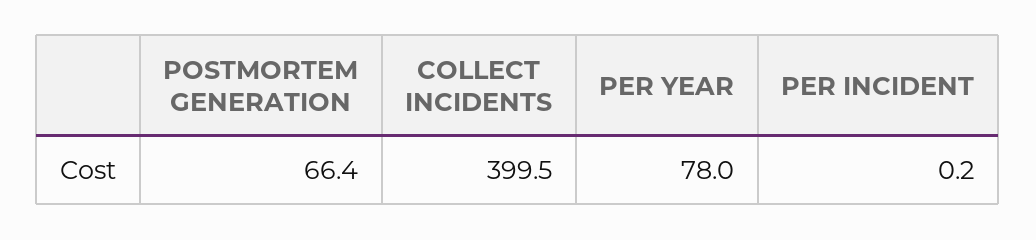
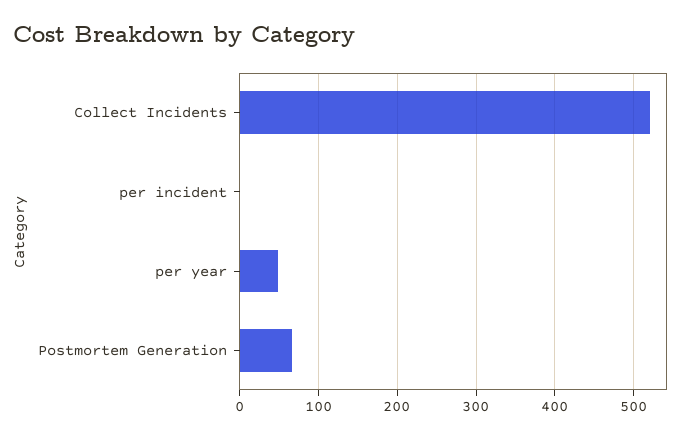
  {
    "POSTMORTEM GENERATION": 66.4,
-   "COLLECT INCIDENTS": 399.5,
+   "COLLECT INCIDENTS": 520,
-   "PER YEAR": 78,
+   "PER YEAR": 50,
    "PER INCIDENT": 0.2
  }

